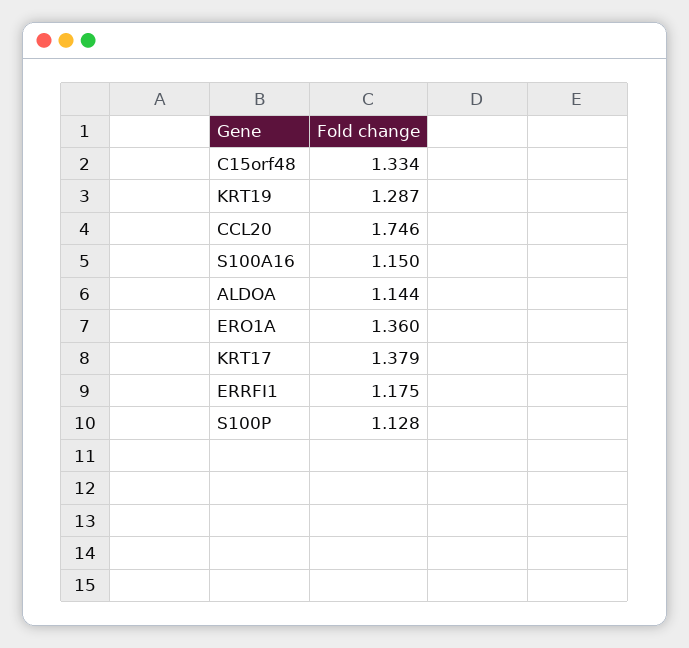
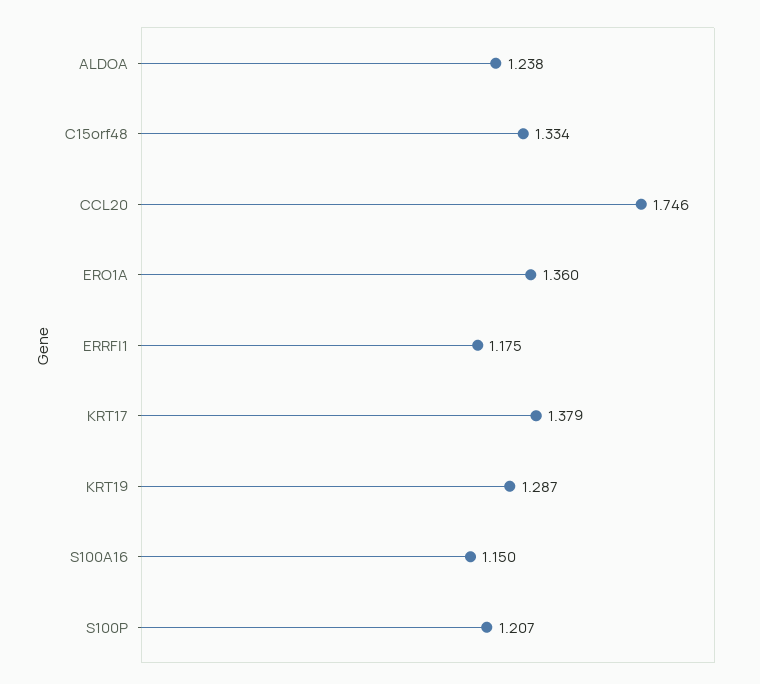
  {
    "C15orf48": 1.334,
    "KRT19": 1.287,
    "CCL20": 1.746,
    "S100A16": 1.15,
-   "ALDOA": 1.144,
+   "ALDOA": 1.238,
    "ERO1A": 1.36,
    "KRT17": 1.379,
    "ERRFI1": 1.175,
-   "S100P": 1.128
+   "S100P": 1.207
  }

